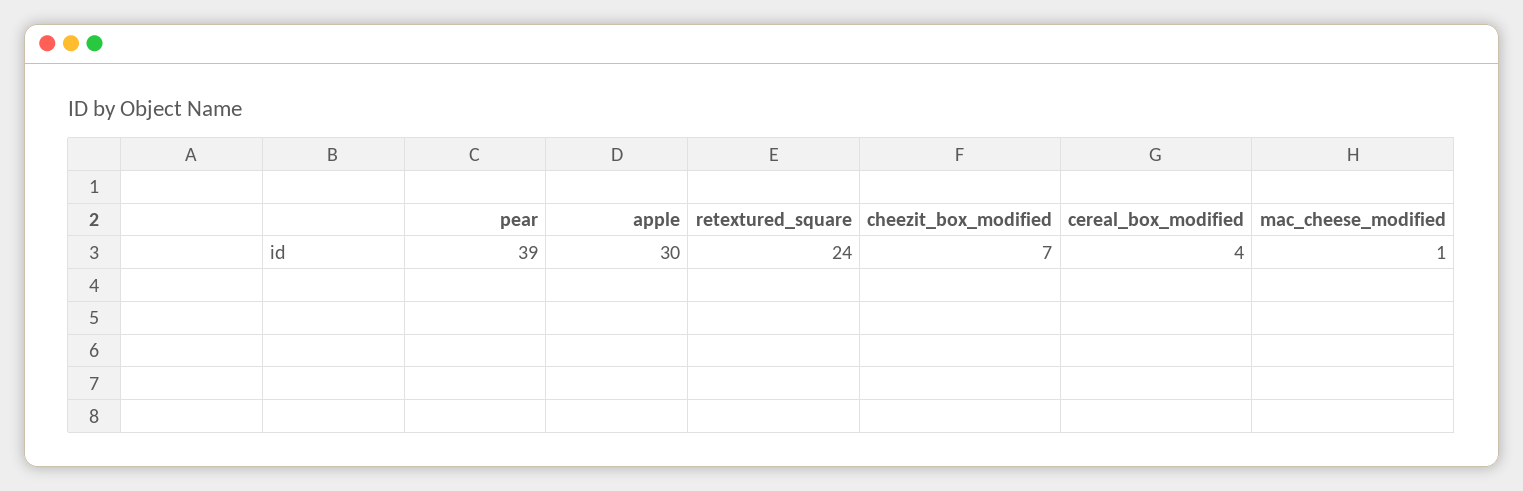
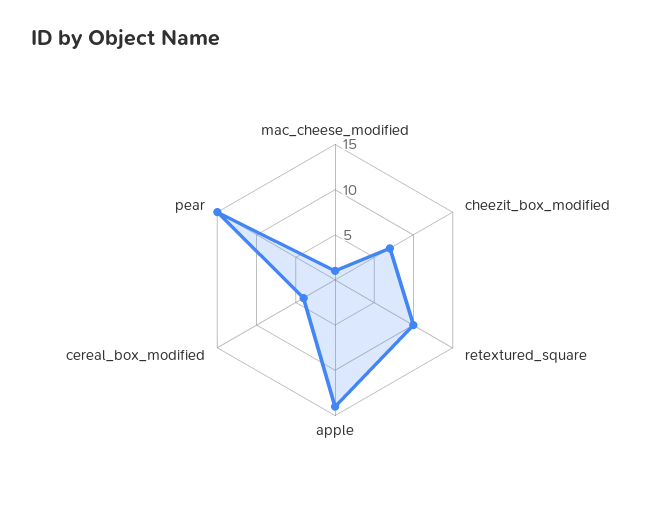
  {
-   "pear": 39,
+   "pear": 15,
-   "apple": 30,
+   "apple": 14,
-   "retextured_square": 24,
+   "retextured_square": 10,
    "cheezit_box_modified": 7,
    "cereal_box_modified": 4,
    "mac_cheese_modified": 1
  }

